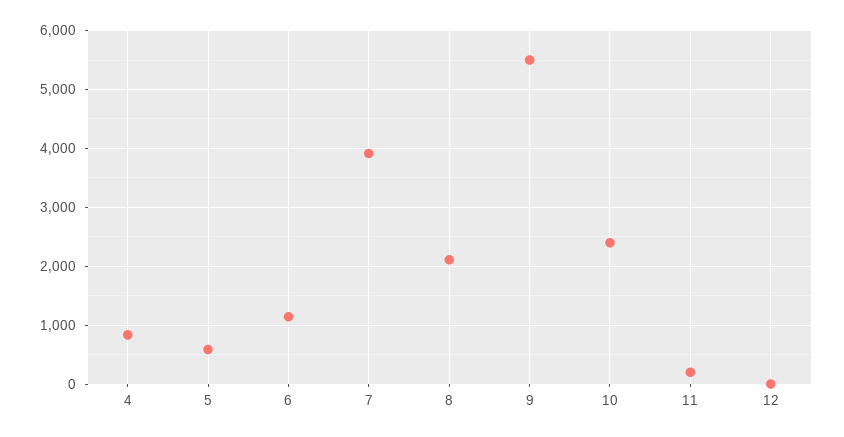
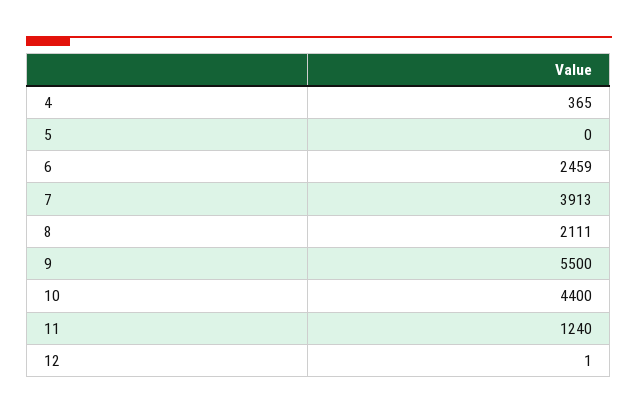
  {
-   "4": 800,
+   "4": 365,
-   "5": 600,
+   "5": 0,
-   "6": 1200,
+   "6": 2459,
    "7": 3913,
    "8": 2111,
    "9": 5500,
-   "10": 2400,
+   "10": 4400,
-   "11": 200,
+   "11": 1240,
    "12": 1
  }

